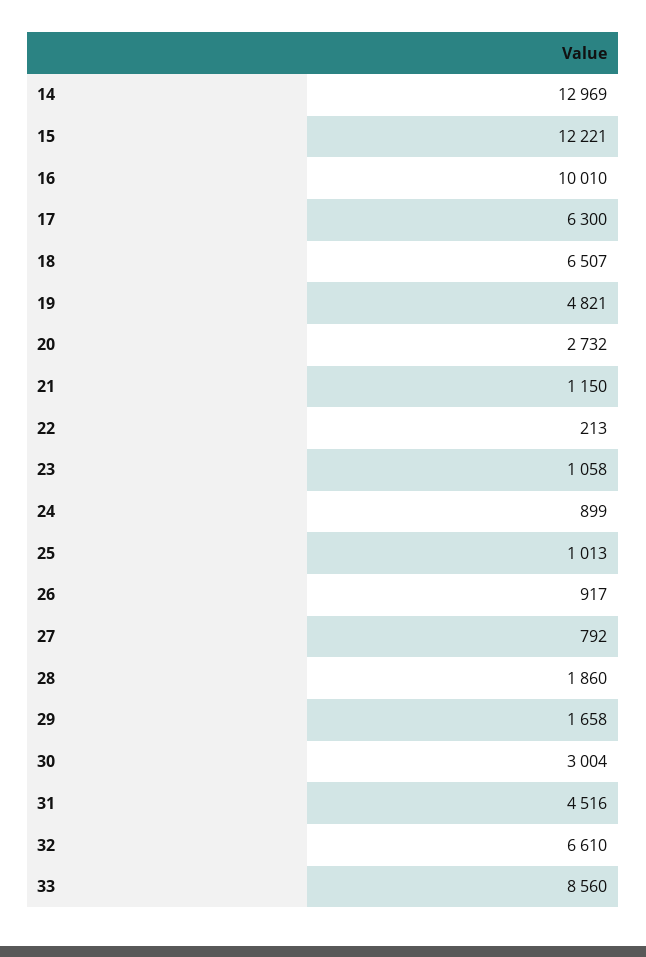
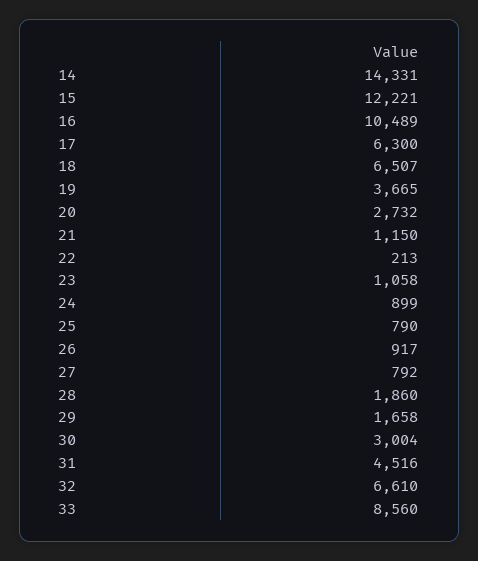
  {
-   "14": 12969,
+   "14": 14331,
    "15": 12221,
-   "16": 10010,
+   "16": 10489,
    "17": 6300,
    "18": 6507,
-   "19": 4821,
+   "19": 3665,
    "20": 2732,
    "21": 1150,
    "22": 213,
    "23": 1058,
    "24": 899,
-   "25": 1013,
+   "25": 790,
    "26": 917,
    "27": 792,
    "28": 1860,
    "29": 1658,
    "30": 3004,
    "31": 4516,
    "32": 6610,
    "33": 8560
  }

